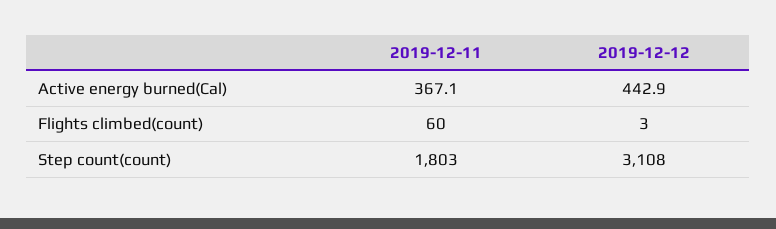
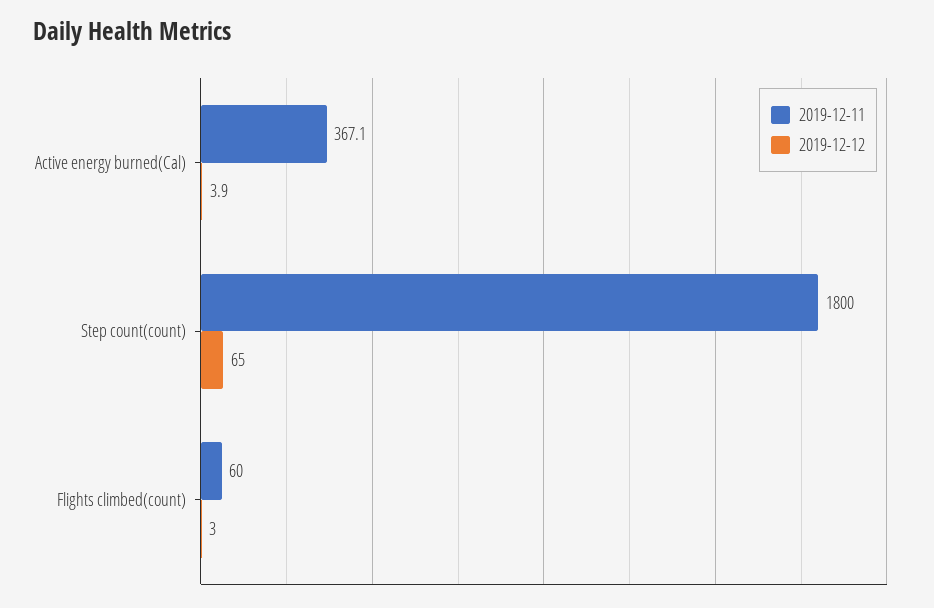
  {
    "2019-12-11": {
      "Active energy burned(Cal)": 367.1,
      "Flights climbed(count)": 60,
-     "Step count(count)": 1803
+     "Step count(count)": 1800
    },
    "2019-12-12": {
-     "Active energy burned(Cal)": 442.9,
+     "Active energy burned(Cal)": 3.9,
      "Flights climbed(count)": 3,
-     "Step count(count)": 3108
+     "Step count(count)": 65
    }
  }

